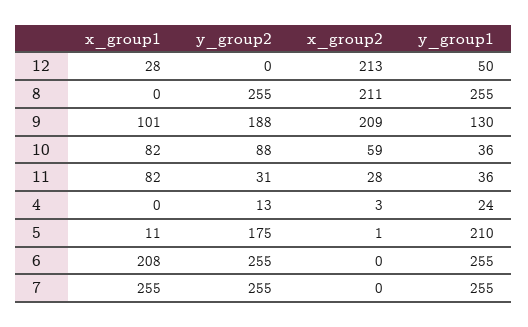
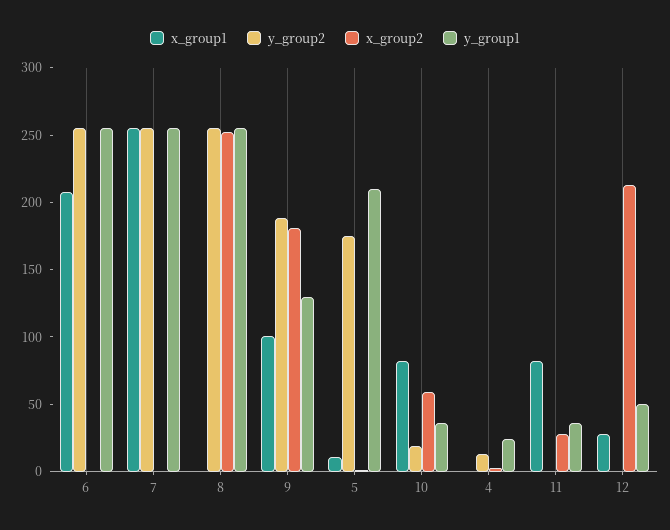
  {
    "x_group1": {
      "12": 28,
      "8": 0,
      "9": 101,
      "10": 82,
      "11": 82,
      "4": 0,
      "5": 11,
      "6": 208,
      "7": 255
    },
    "y_group2": {
      "12": 0,
      "8": 255,
      "9": 188,
-     "10": 88,
+     "10": 20,
-     "11": 31,
+     "11": 0,
      "4": 13,
      "5": 175,
      "6": 255,
      "7": 255
    },
    "x_group2": {
      "12": 213,
-     "8": 211,
+     "8": 250,
-     "9": 209,
+     "9": 180,
      "10": 59,
      "11": 28,
      "4": 3,
      "5": 1,
      "6": 0,
      "7": 0
    },
    "y_group1": {
      "12": 50,
      "8": 255,
      "9": 130,
      "10": 36,
      "11": 36,
      "4": 24,
      "5": 210,
      "6": 255,
      "7": 255
    }
  }

